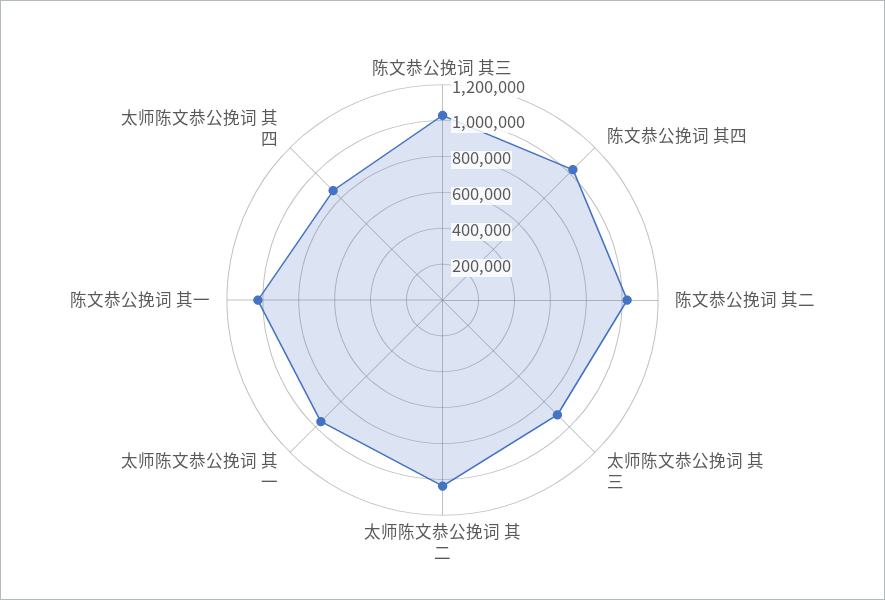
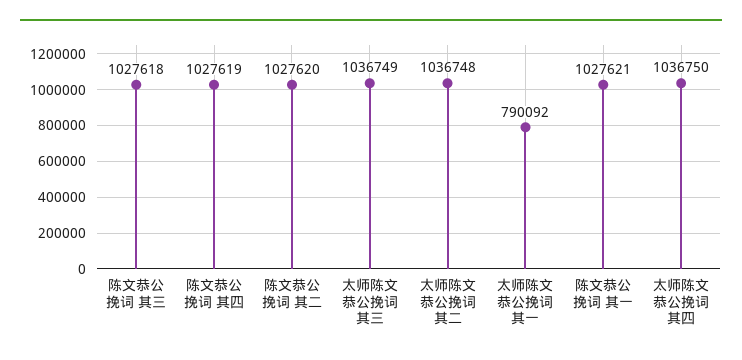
  {
    "陈文恭公挽词 其三": 1027618,
    "陈文恭公挽词 其四": 1027619,
    "陈文恭公挽词 其二": 1027620,
-   "太师陈文恭公挽词 其三": 900000,
+   "太师陈文恭公挽词 其三": 1036749,
    "太师陈文恭公挽词 其二": 1036748,
-   "太师陈文恭公挽词 其一": 950000,
+   "太师陈文恭公挽词 其一": 790092,
    "陈文恭公挽词 其一": 1027621,
-   "太师陈文恭公挽词 其四": 850000
+   "太师陈文恭公挽词 其四": 1036750
  }

